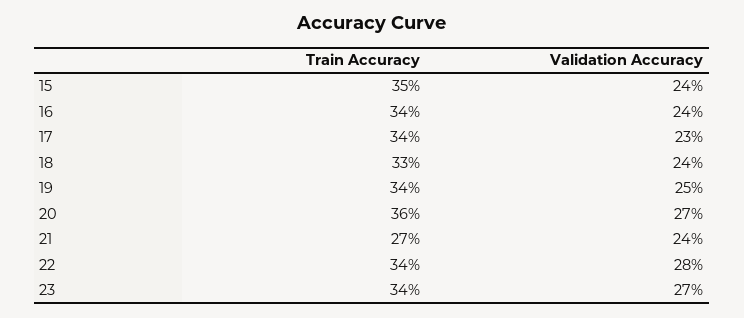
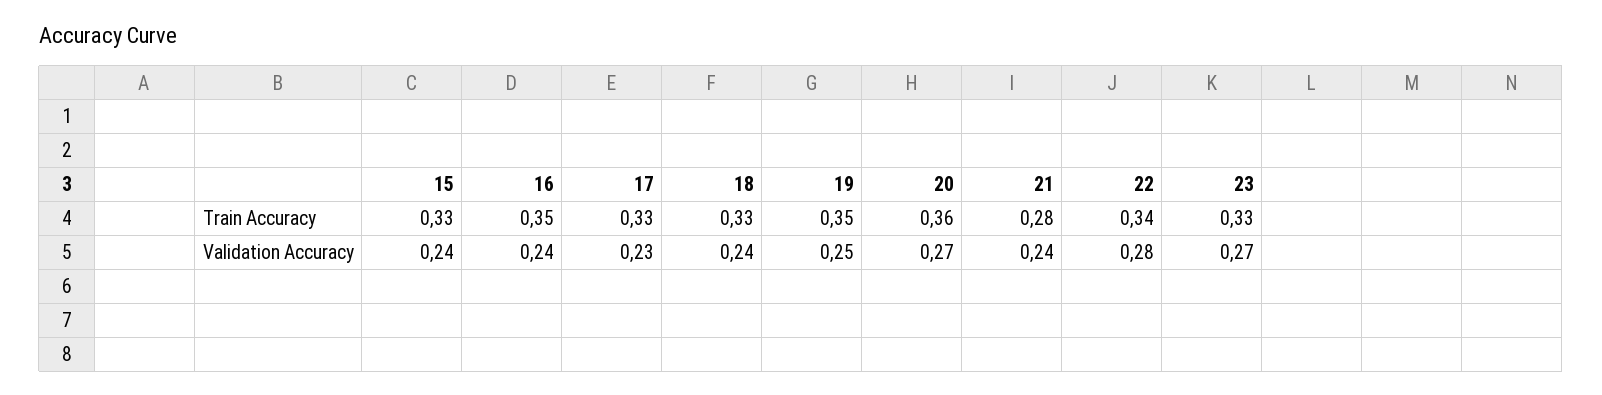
  {
    "Train Accuracy": {
-     "15": 0.35,
+     "15": 0.33,
-     "16": 0.34,
+     "16": 0.35,
-     "17": 0.34,
+     "17": 0.33,
      "18": 0.33,
-     "19": 0.34,
+     "19": 0.35,
      "20": 0.36,
-     "21": 0.27,
+     "21": 0.28,
      "22": 0.34,
-     "23": 0.34
+     "23": 0.33
    },
    "Validation Accuracy": {
      "15": 0.24,
      "16": 0.24,
      "17": 0.23,
      "18": 0.24,
      "19": 0.25,
      "20": 0.27,
      "21": 0.24,
      "22": 0.28,
      "23": 0.27
    }
  }

